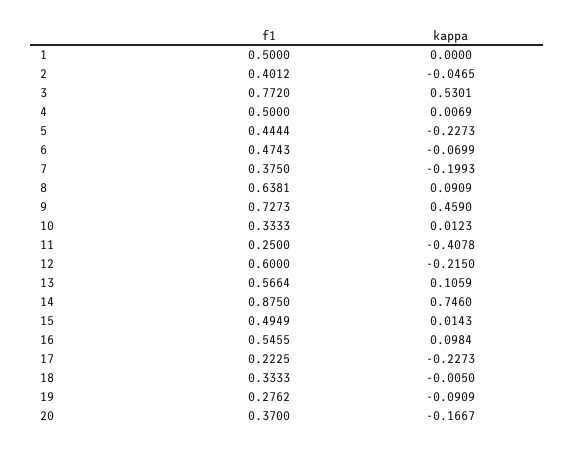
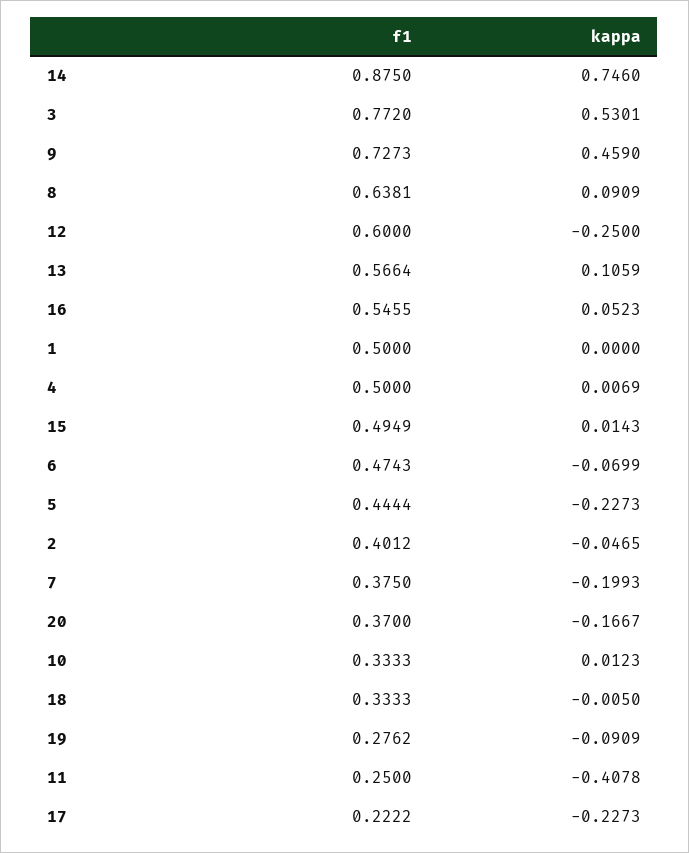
  {
    "f1": {
      "1": 0.5,
      "2": 0.4012,
      "3": 0.772,
      "4": 0.5,
      "5": 0.4444,
      "6": 0.4743,
      "7": 0.375,
      "8": 0.6381,
      "9": 0.7273,
      "10": 0.3333,
      "11": 0.25,
      "12": 0.6,
      "13": 0.5664,
      "14": 0.875,
      "15": 0.4949,
      "16": 0.5455,
-     "17": 0.2225,
+     "17": 0.2222,
      "18": 0.3333,
      "19": 0.2762,
      "20": 0.37
    },
    "kappa": {
      "1": 0,
      "2": -0.0465,
      "3": 0.5301,
      "4": 0.0069,
      "5": -0.2273,
      "6": -0.0699,
      "7": -0.1993,
      "8": 0.0909,
      "9": 0.459,
      "10": 0.0123,
      "11": -0.4078,
-     "12": -0.215,
+     "12": -0.25,
      "13": 0.1059,
      "14": 0.746,
      "15": 0.0143,
-     "16": 0.0984,
+     "16": 0.0523,
      "17": -0.2273,
      "18": -0.005,
      "19": -0.0909,
      "20": -0.1667
    }
  }

